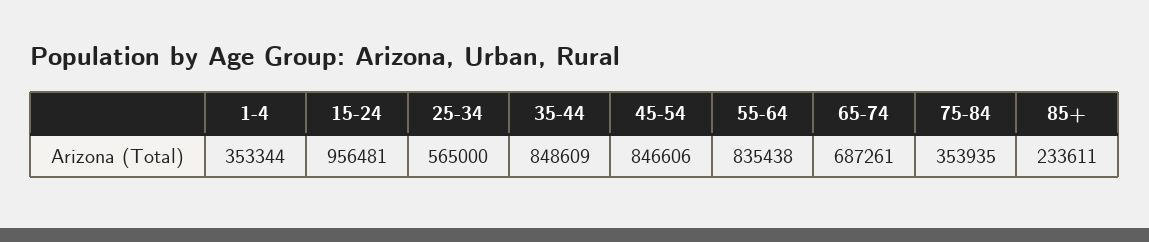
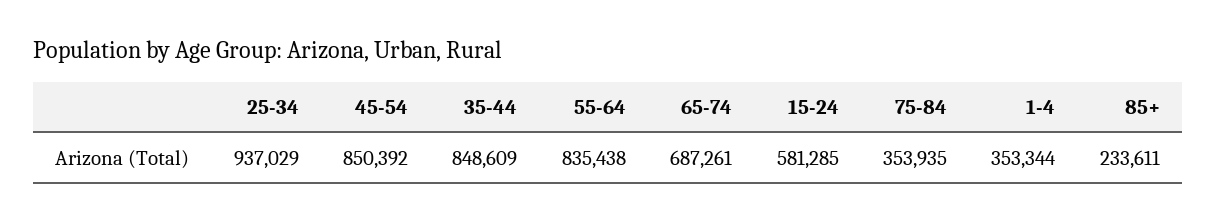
  {
    "1-4": 353344,
-   "15-24": 956481,
+   "15-24": 581285,
-   "25-34": 565000,
+   "25-34": 937029,
    "35-44": 848609,
-   "45-54": 846606,
+   "45-54": 850392,
    "55-64": 835438,
    "65-74": 687261,
    "75-84": 353935,
    "85+": 233611
  }

